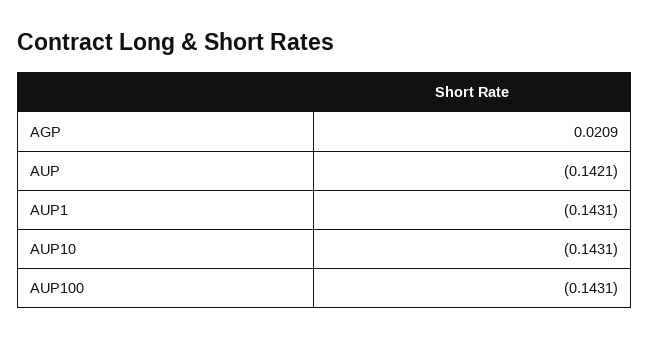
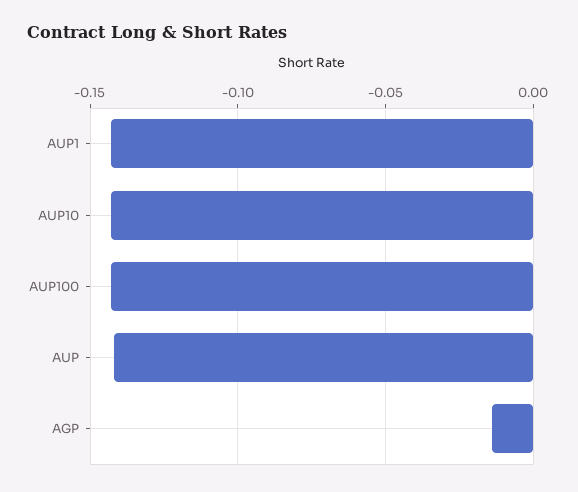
  {
-   "AGP": 0.0209,
+   "AGP": -0.015,
    "AUP": -0.1421,
    "AUP1": -0.1431,
    "AUP10": -0.1431,
    "AUP100": -0.1431
  }

